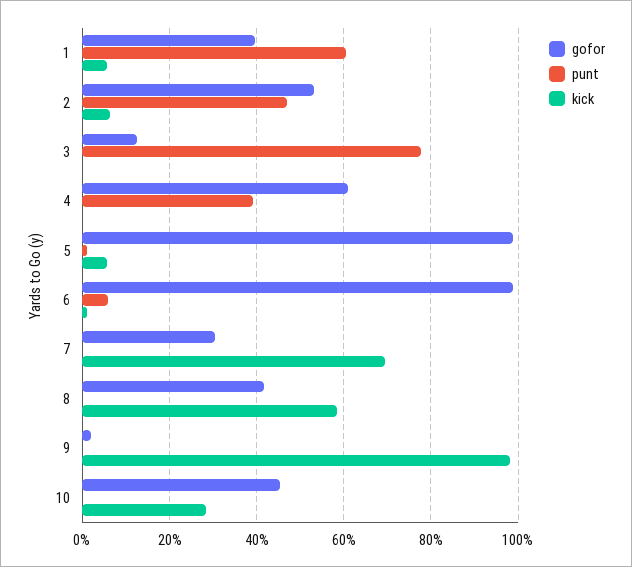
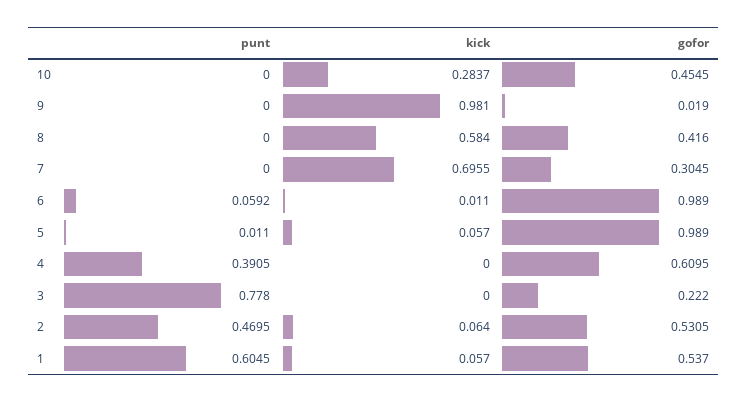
  {
    "gofor": {
-     "1": 0.4,
+     "1": 0.537,
      "2": 0.5305,
-     "3": 0.12,
+     "3": 0.222,
      "4": 0.6095,
      "5": 0.989,
      "6": 0.989,
      "7": 0.3045,
      "8": 0.416,
      "9": 0.019,
      "10": 0.4545
    },
    "punt": {
      "1": 0.6045,
      "2": 0.4695,
      "3": 0.778,
      "4": 0.3905,
      "5": 0.011,
      "6": 0.0592,
      "7": 0,
      "8": 0,
      "9": 0,
      "10": 0
    },
    "kick": {
      "1": 0.057,
      "2": 0.064,
      "3": 0,
      "4": 0,
      "5": 0.057,
      "6": 0.011,
      "7": 0.6955,
      "8": 0.584,
      "9": 0.981,
      "10": 0.2837
    }
  }

